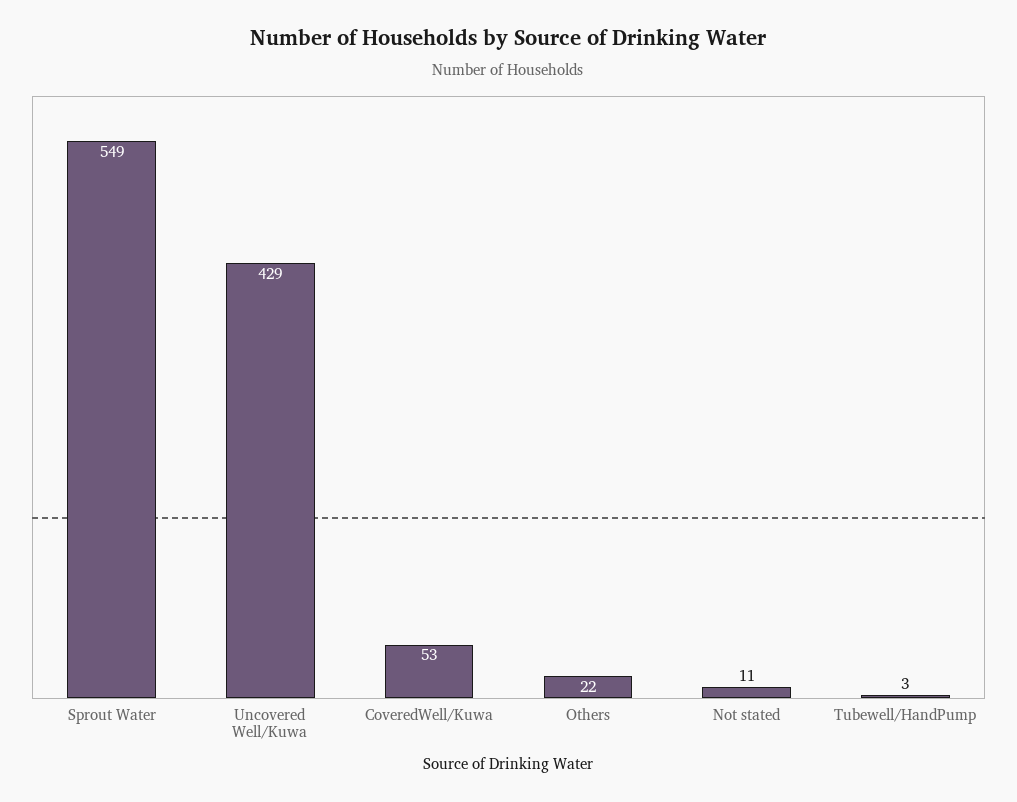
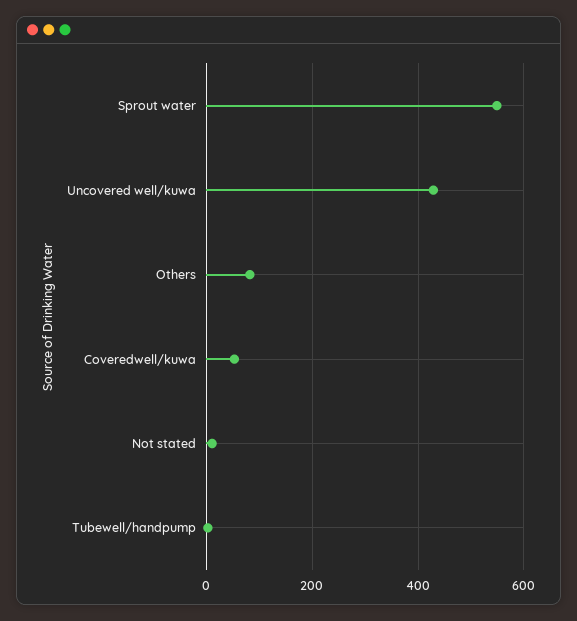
  {
    "Sprout Water": 549,
    "Uncovered Well/Kuwa": 429,
    "CoveredWell/Kuwa": 53,
-   "Others": 22,
+   "Others": 80,
    "Not stated": 11,
    "Tubewell/HandPump": 3
  }

